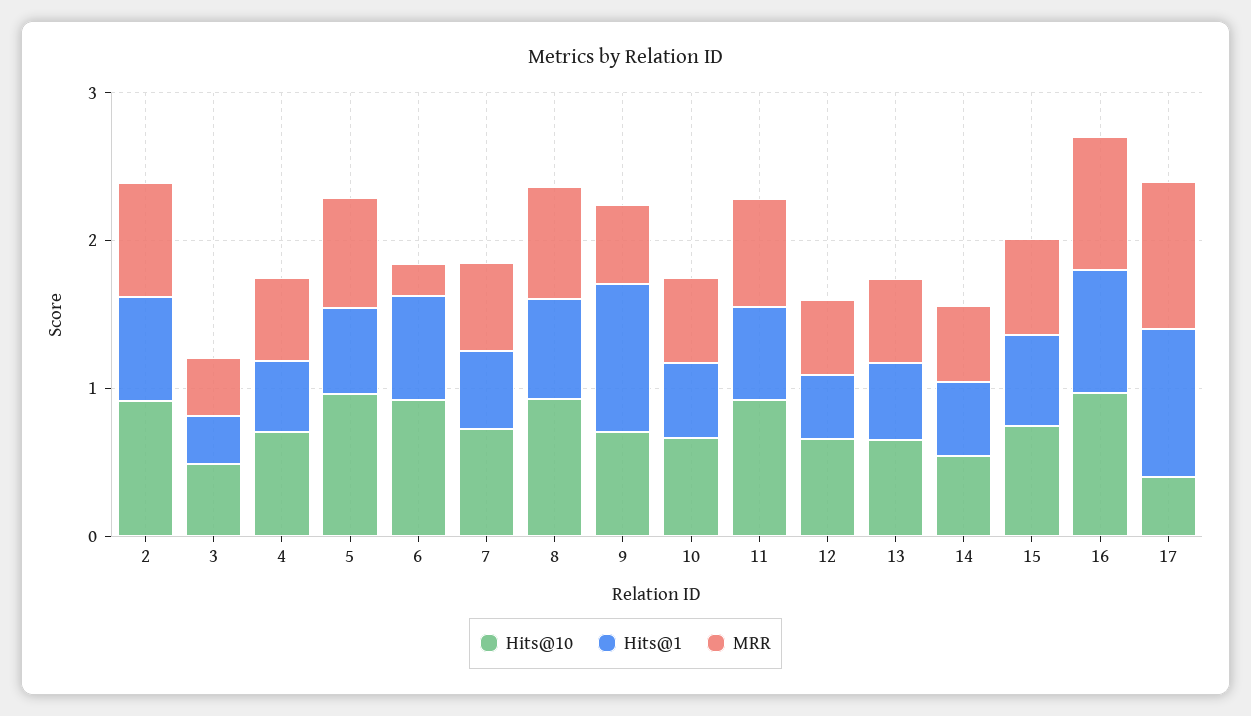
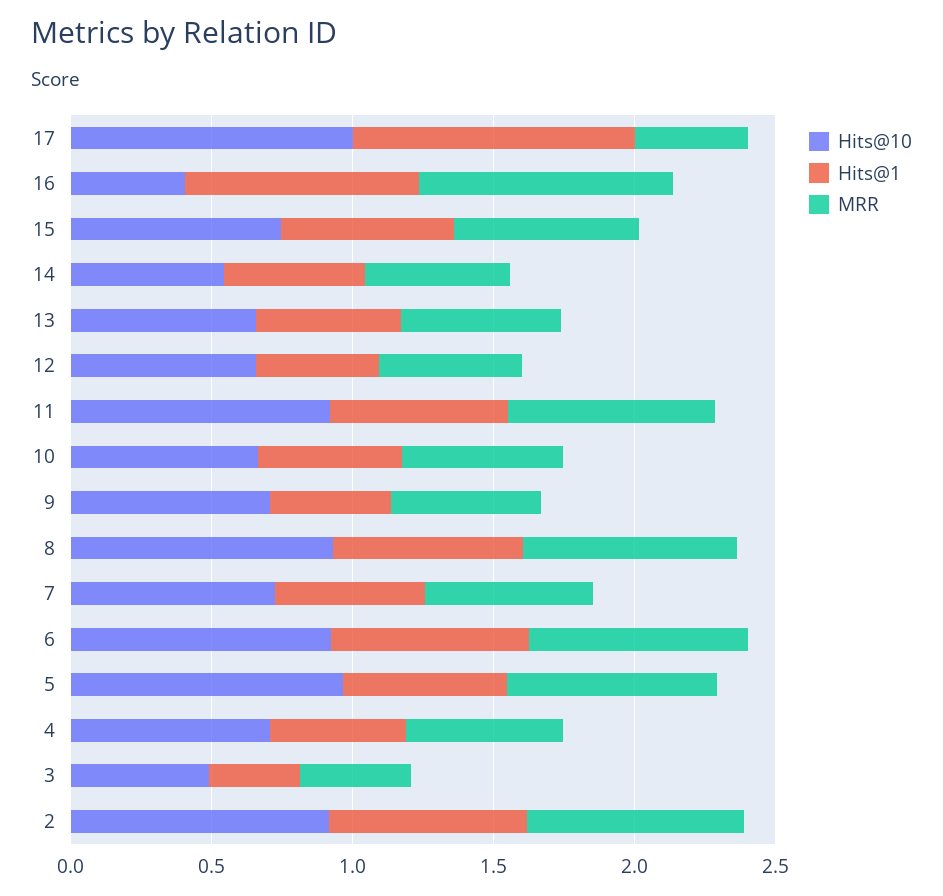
  {
    "Hits@10": {
      "2": 0.9,
      "3": 0.5,
      "4": 0.7,
      "5": 1,
      "6": 0.9,
      "7": 0.7,
      "8": 0.9,
      "9": 0.7,
      "10": 0.7,
      "11": 0.9,
      "12": 0.7,
      "13": 0.7,
      "14": 0.5,
      "15": 0.7,
-     "16": 1,
+     "16": 0.4,
-     "17": 0.4
+     "17": 1
    },
    "Hits@1": {
      "2": 0.7,
      "3": 0.3,
      "4": 0.5,
      "5": 0.6,
      "6": 0.7,
      "7": 0.5,
      "8": 0.7,
-     "9": 1,
+     "9": 0.4,
      "10": 0.5,
      "11": 0.6,
      "12": 0.4,
      "13": 0.5,
      "14": 0.5,
      "15": 0.6,
      "16": 0.8,
      "17": 1
    },
    "MRR": {
      "2": 0.8,
      "3": 0.4,
      "4": 0.6,
      "5": 0.7,
-     "6": 0.2,
+     "6": 0.8,
      "7": 0.6,
      "8": 0.8,
      "9": 0.5,
      "10": 0.6,
      "11": 0.7,
      "12": 0.5,
      "13": 0.6,
      "14": 0.5,
      "15": 0.7,
      "16": 0.9,
-     "17": 1
+     "17": 0.4
    }
  }

